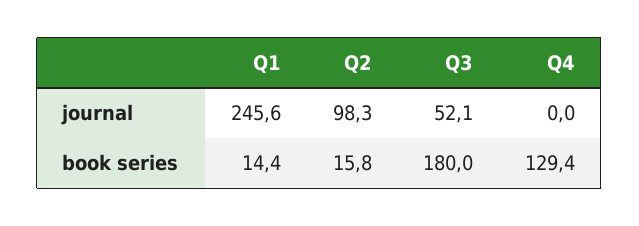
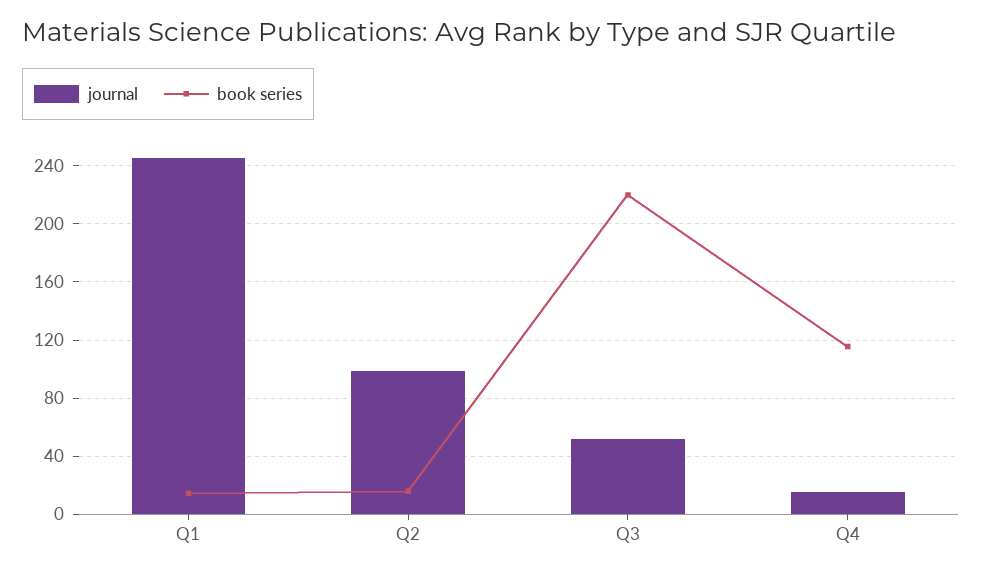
  {
    "journal": {
      "Q1": 245.6,
      "Q2": 98.3,
      "Q3": 52.1,
-     "Q4": 0
+     "Q4": 15
    },
    "book series": {
      "Q1": 14.4,
      "Q2": 15.8,
-     "Q3": 180,
+     "Q3": 220,
-     "Q4": 129.4
+     "Q4": 115
    }
  }

